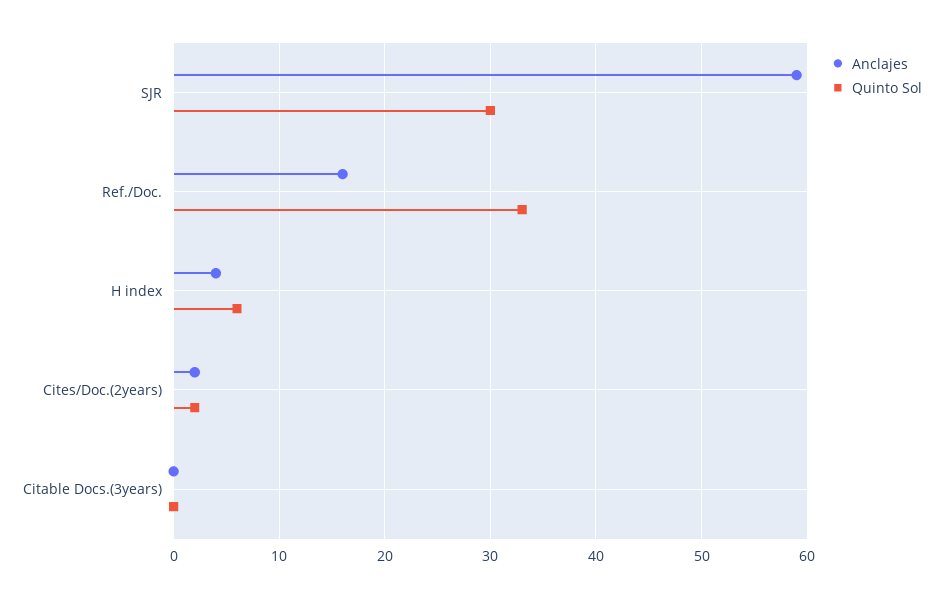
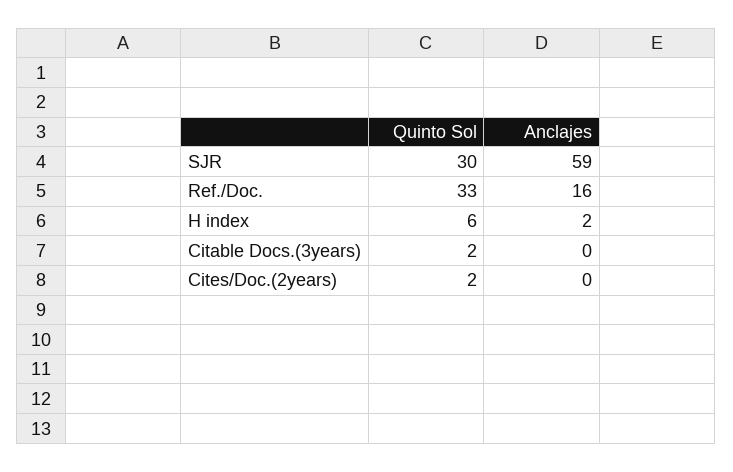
  {
    "Anclajes": {
      "SJR": 59,
      "Ref./Doc.": 16,
-     "H index": 4,
+     "H index": 2,
-     "Cites/Doc.(2years)": 2,
+     "Cites/Doc.(2years)": 0,
      "Citable Docs.(3years)": 0
    },
    "Quinto Sol": {
      "SJR": 30,
      "Ref./Doc.": 33,
      "H index": 6,
      "Cites/Doc.(2years)": 2,
-     "Citable Docs.(3years)": 0
+     "Citable Docs.(3years)": 2
    }
  }

